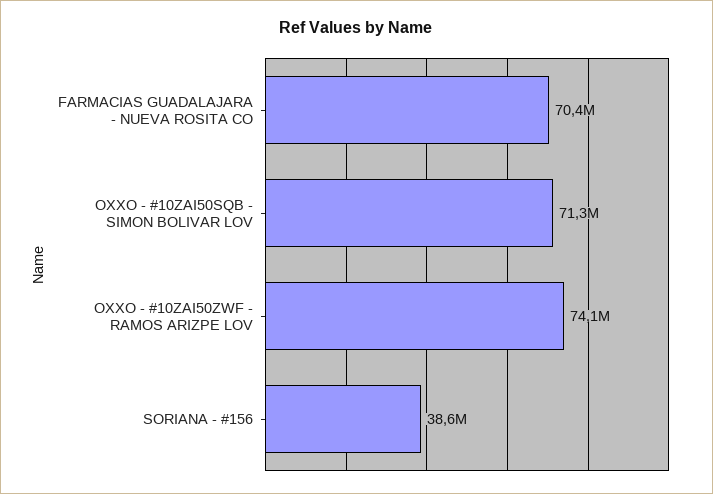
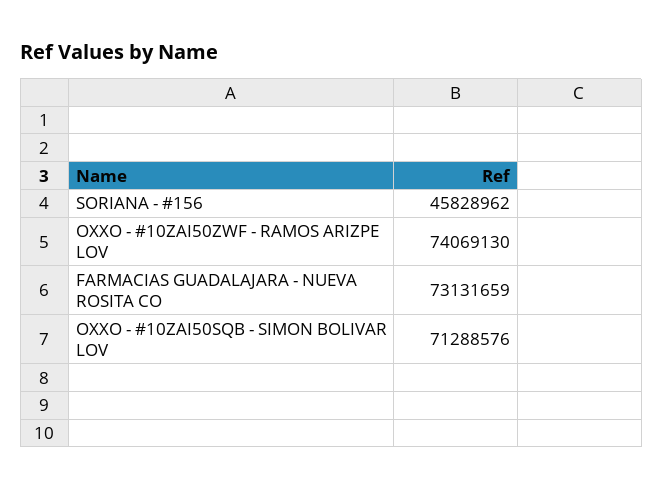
  {
-   "FARMACIAS GUADALAJARA - NUEVA ROSITA CO": 70400000,
+   "FARMACIAS GUADALAJARA - NUEVA ROSITA CO": 73131659,
    "OXXO - #10ZAI50SQB - SIMON BOLIVAR LOV": 71288576,
    "OXXO - #10ZAI50ZWF - RAMOS ARIZPE LOV": 74069130,
-   "SORIANA - #156": 38600000
+   "SORIANA - #156": 45828962
  }

